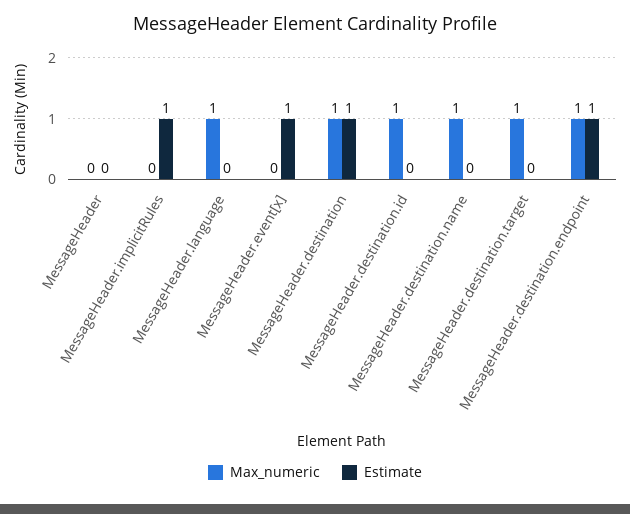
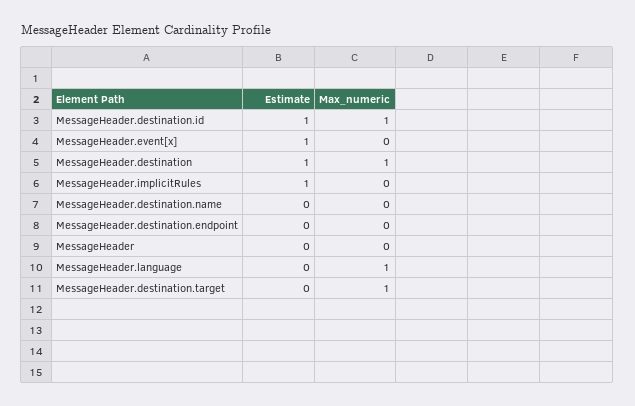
  {
    "Max_numeric": {
      "MessageHeader": 0,
      "MessageHeader.implicitRules": 0,
      "MessageHeader.language": 1,
      "MessageHeader.event[x]": 0,
      "MessageHeader.destination": 1,
      "MessageHeader.destination.id": 1,
-     "MessageHeader.destination.name": 1,
+     "MessageHeader.destination.name": 0,
      "MessageHeader.destination.target": 1,
-     "MessageHeader.destination.endpoint": 1
+     "MessageHeader.destination.endpoint": 0
    },
    "Estimate": {
      "MessageHeader": 0,
      "MessageHeader.implicitRules": 1,
      "MessageHeader.language": 0,
      "MessageHeader.event[x]": 1,
      "MessageHeader.destination": 1,
-     "MessageHeader.destination.id": 0,
+     "MessageHeader.destination.id": 1,
      "MessageHeader.destination.name": 0,
      "MessageHeader.destination.target": 0,
-     "MessageHeader.destination.endpoint": 1
+     "MessageHeader.destination.endpoint": 0
    }
  }

